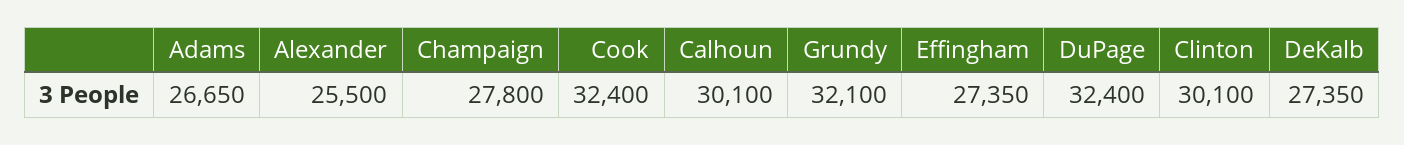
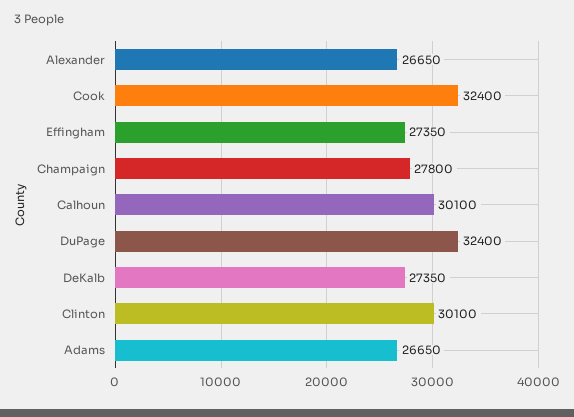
  {
    "Adams": 26650,
-   "Alexander": 25500,
+   "Alexander": 26650,
    "Champaign": 27800,
    "Cook": 32400,
    "Calhoun": 30100,
-   "Grundy": 32100,
    "Effingham": 27350,
    "DuPage": 32400,
    "Clinton": 30100,
    "DeKalb": 27350
  }

